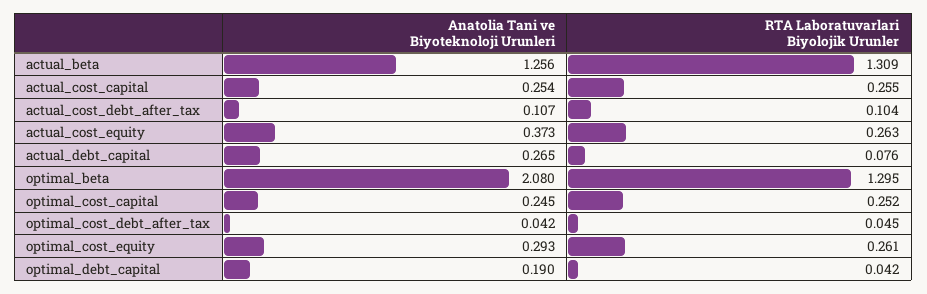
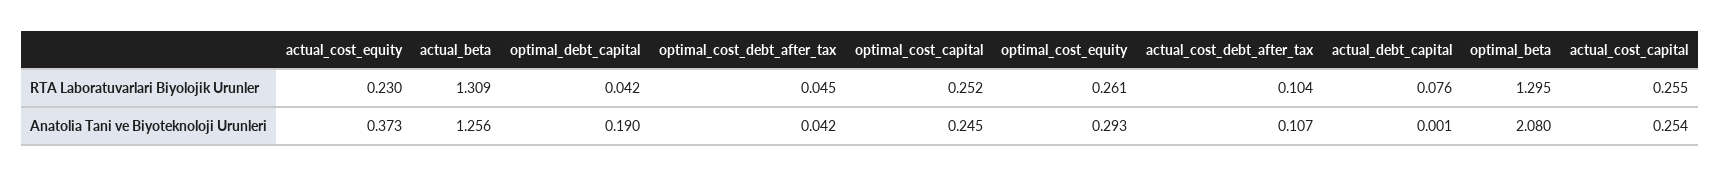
  {
    "Anatolia Tani ve Biyoteknoloji Urunleri": {
      "actual_beta": 1.256,
      "actual_cost_capital": 0.254,
      "actual_cost_debt_after_tax": 0.107,
      "actual_cost_equity": 0.373,
-     "actual_debt_capital": 0.265,
+     "actual_debt_capital": 0.001,
      "optimal_beta": 2.08,
      "optimal_cost_capital": 0.245,
      "optimal_cost_debt_after_tax": 0.042,
      "optimal_cost_equity": 0.293,
      "optimal_debt_capital": 0.19
    },
    "RTA Laboratuvarlari Biyolojik Urunler": {
      "actual_beta": 1.309,
      "actual_cost_capital": 0.255,
      "actual_cost_debt_after_tax": 0.104,
-     "actual_cost_equity": 0.263,
+     "actual_cost_equity": 0.23,
      "actual_debt_capital": 0.076,
      "optimal_beta": 1.295,
      "optimal_cost_capital": 0.252,
      "optimal_cost_debt_after_tax": 0.045,
      "optimal_cost_equity": 0.261,
      "optimal_debt_capital": 0.042
    }
  }

